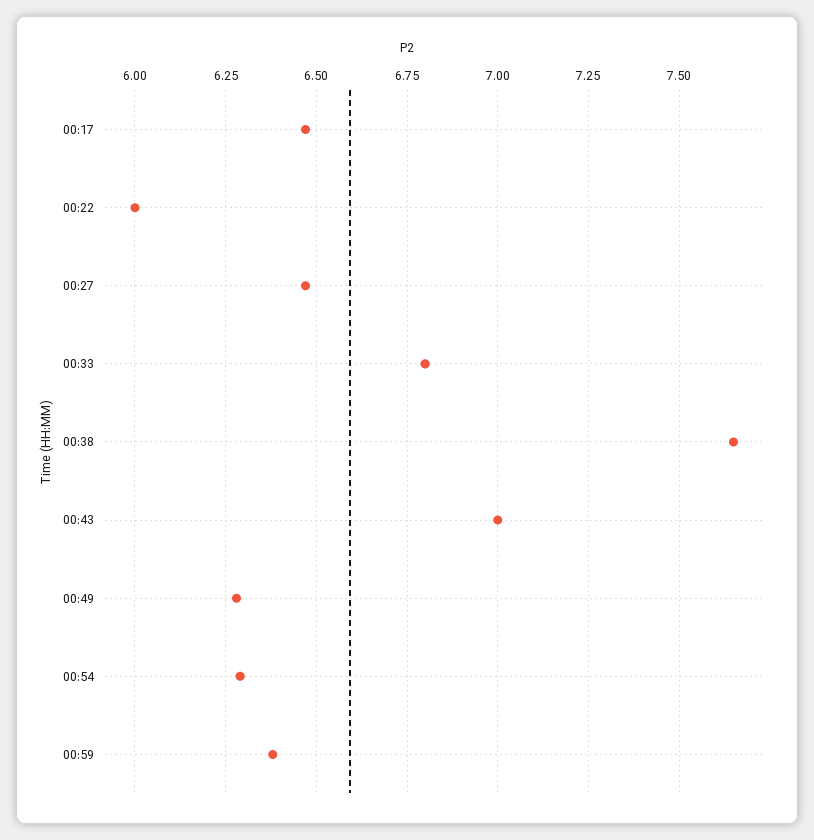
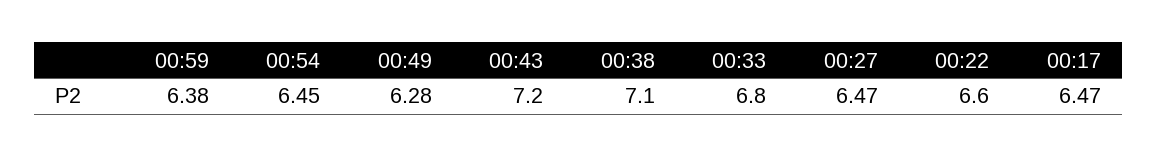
  {
    "00:17": 6.47,
-   "00:22": 6,
+   "00:22": 6.6,
    "00:27": 6.47,
    "00:33": 6.8,
-   "00:38": 7.65,
+   "00:38": 7.1,
-   "00:43": 7,
+   "00:43": 7.2,
    "00:49": 6.28,
-   "00:54": 6.3,
+   "00:54": 6.45,
    "00:59": 6.38
  }

